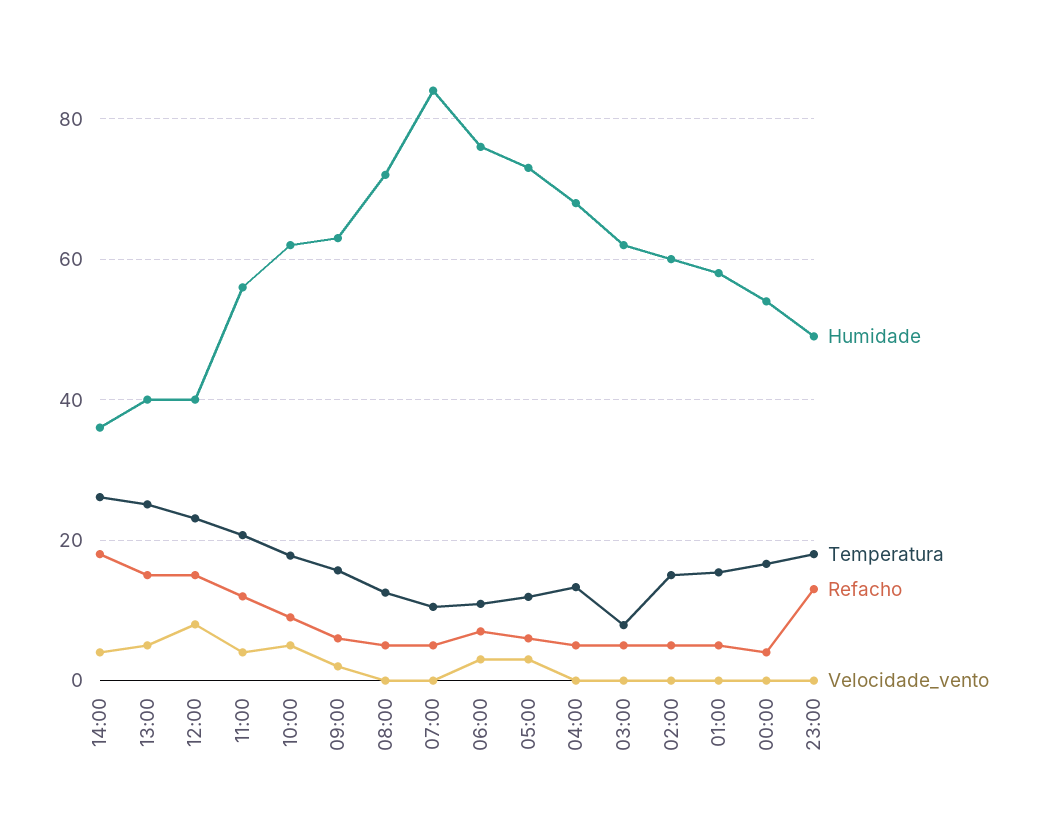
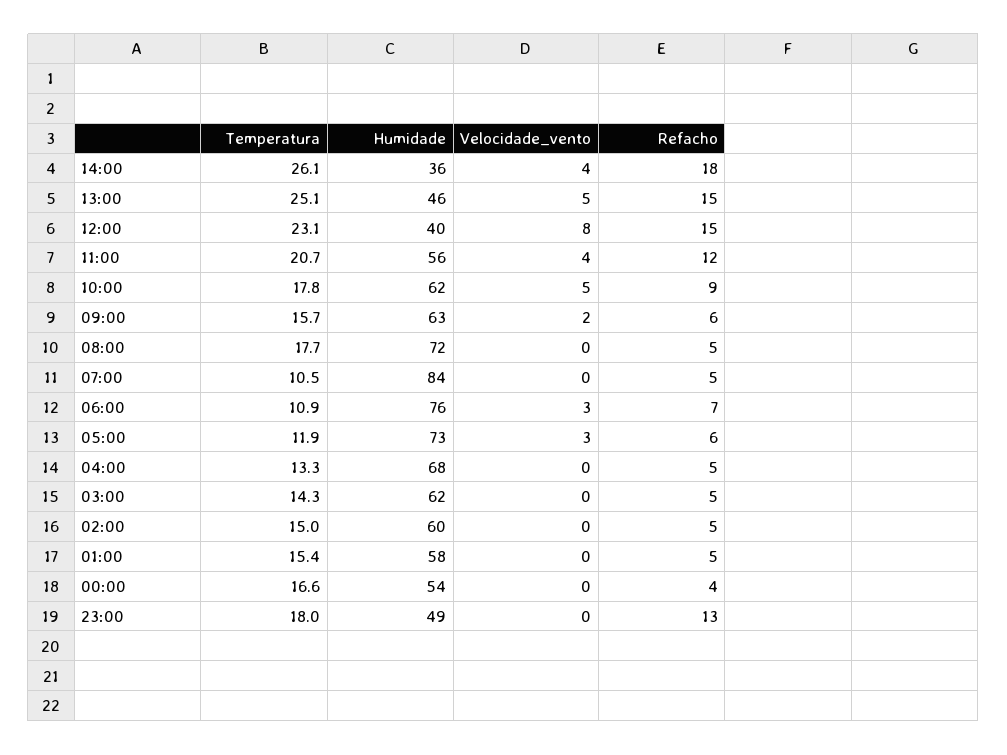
  {
    "Humidade": {
      "14:00": 36,
-     "13:00": 40,
+     "13:00": 46,
      "12:00": 40,
      "11:00": 56,
      "10:00": 62,
      "09:00": 63,
      "08:00": 72,
      "07:00": 84,
      "06:00": 76,
      "05:00": 73,
      "04:00": 68,
      "03:00": 62,
      "02:00": 60,
      "01:00": 58,
      "00:00": 54,
      "23:00": 49
    },
    "Temperatura": {
      "14:00": 26.1,
      "13:00": 25.1,
      "12:00": 23.1,
      "11:00": 20.7,
      "10:00": 17.8,
      "09:00": 15.7,
-     "08:00": 12,
+     "08:00": 17.7,
      "07:00": 10.5,
      "06:00": 10.9,
      "05:00": 11.9,
      "04:00": 13.3,
-     "03:00": 8,
+     "03:00": 14.3,
      "02:00": 15,
      "01:00": 15.4,
      "00:00": 16.6,
      "23:00": 18
    },
    "Refacho": {
      "14:00": 18,
      "13:00": 15,
      "12:00": 15,
      "11:00": 12,
      "10:00": 9,
      "09:00": 6,
      "08:00": 5,
      "07:00": 5,
      "06:00": 7,
      "05:00": 6,
      "04:00": 5,
      "03:00": 5,
      "02:00": 5,
      "01:00": 5,
      "00:00": 4,
      "23:00": 13
    },
    "Velocidade_vento": {
      "14:00": 4,
      "13:00": 5,
      "12:00": 8,
      "11:00": 4,
      "10:00": 5,
      "09:00": 2,
      "08:00": 0,
      "07:00": 0,
      "06:00": 3,
      "05:00": 3,
      "04:00": 0,
      "03:00": 0,
      "02:00": 0,
      "01:00": 0,
      "00:00": 0,
      "23:00": 0
    }
  }

